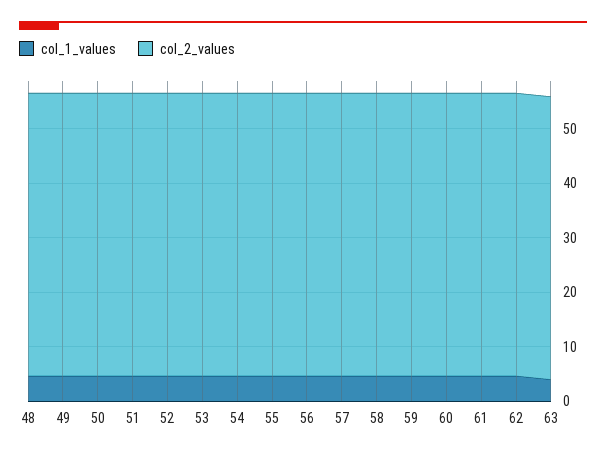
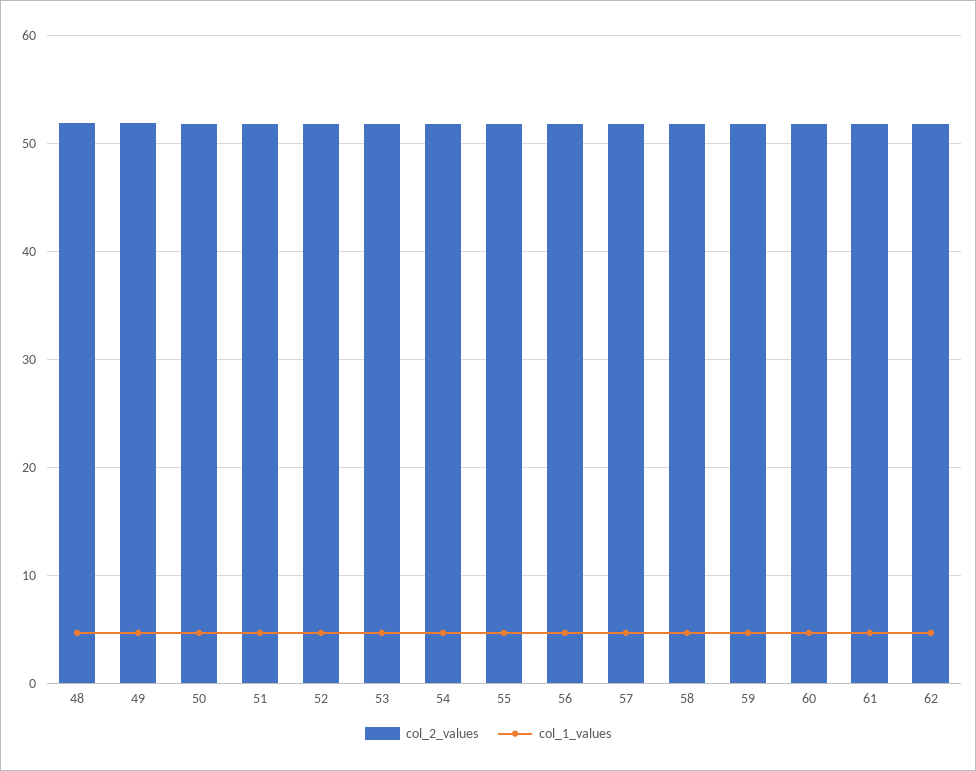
  {
    "col_1_values": {
      "48": 5,
      "49": 5,
      "50": 5,
      "51": 5,
      "52": 5,
      "53": 5,
      "54": 5,
      "55": 5,
      "56": 5,
      "57": 5,
      "58": 5,
      "59": 5,
      "60": 5,
      "61": 5,
-     "62": 5,
+     "62": 5
-     "63": 4
    },
    "col_2_values": {
      "48": 52,
      "49": 52,
      "50": 52,
      "51": 52,
      "52": 52,
      "53": 52,
      "54": 52,
      "55": 52,
      "56": 52,
      "57": 52,
      "58": 52,
      "59": 52,
      "60": 52,
      "61": 52,
-     "62": 52,
+     "62": 52
-     "63": 52
    }
  }

